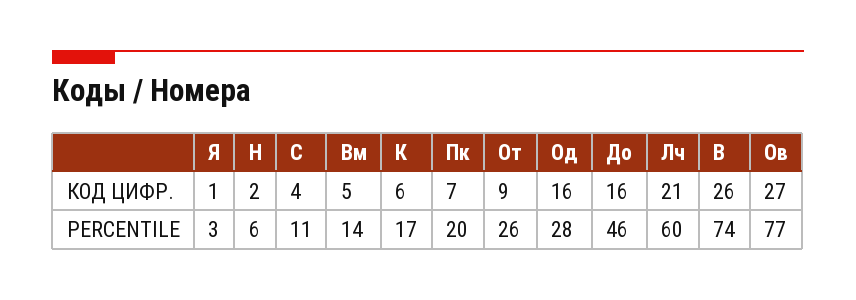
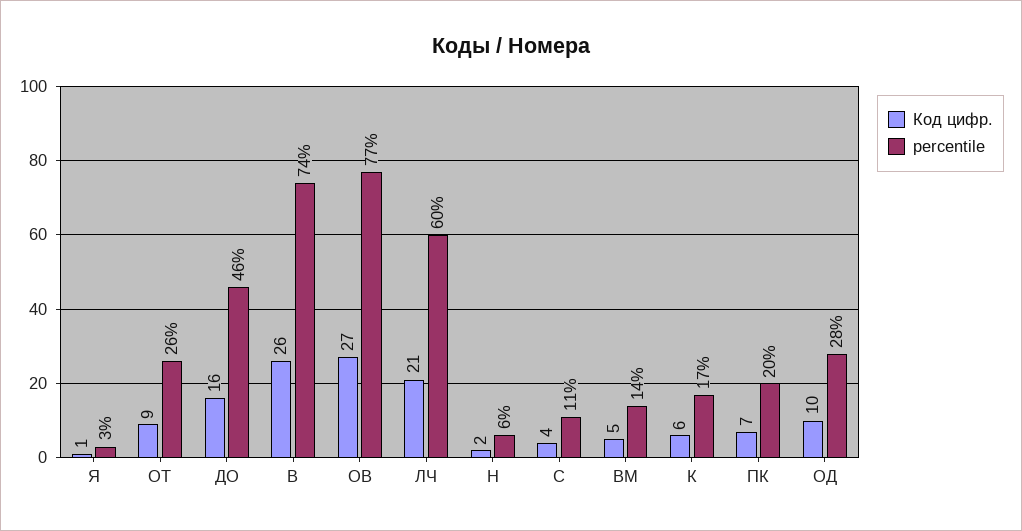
  {
    "КОД ЦИФР.": {
      "Я": 1,
      "Н": 2,
      "С": 4,
      "Вм": 5,
      "К": 6,
      "Пк": 7,
      "От": 9,
-     "Од": 16,
+     "Од": 10,
      "До": 16,
      "Лч": 21,
      "В": 26,
      "Ов": 27
    },
    "PERCENTILE": {
      "Я": 3,
      "Н": 6,
      "С": 11,
      "Вм": 14,
      "К": 17,
      "Пк": 20,
      "От": 26,
      "Од": 28,
      "До": 46,
      "Лч": 60,
      "В": 74,
      "Ов": 77
    }
  }

